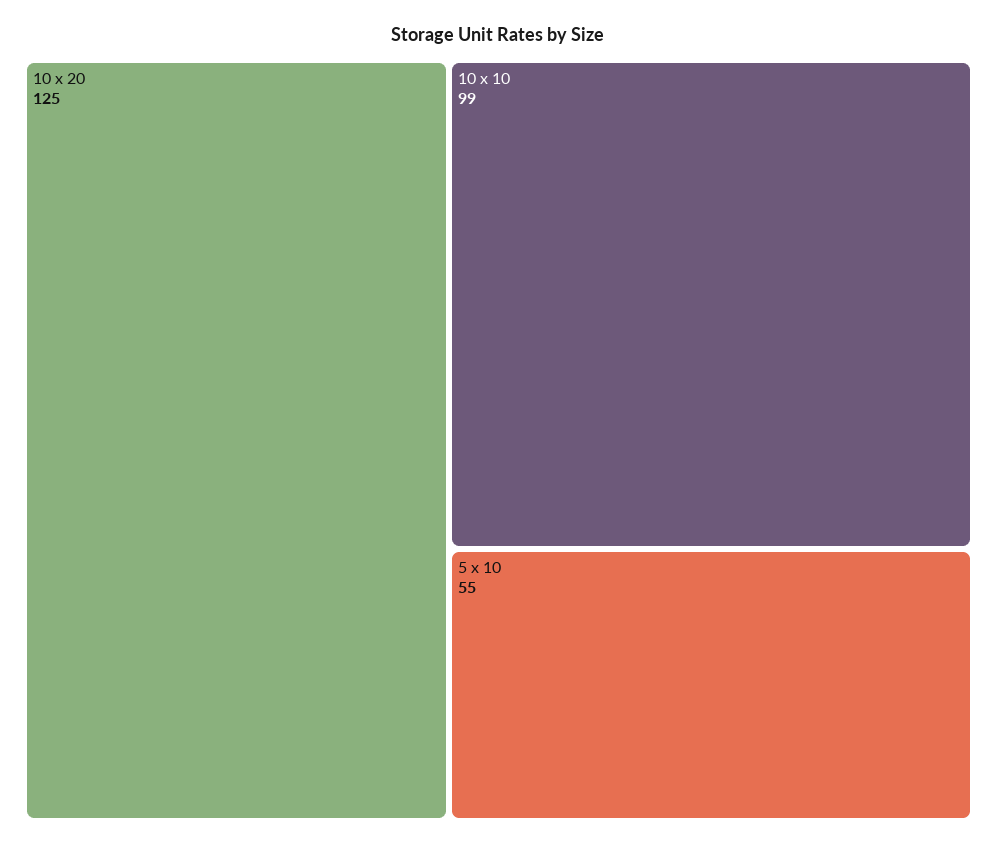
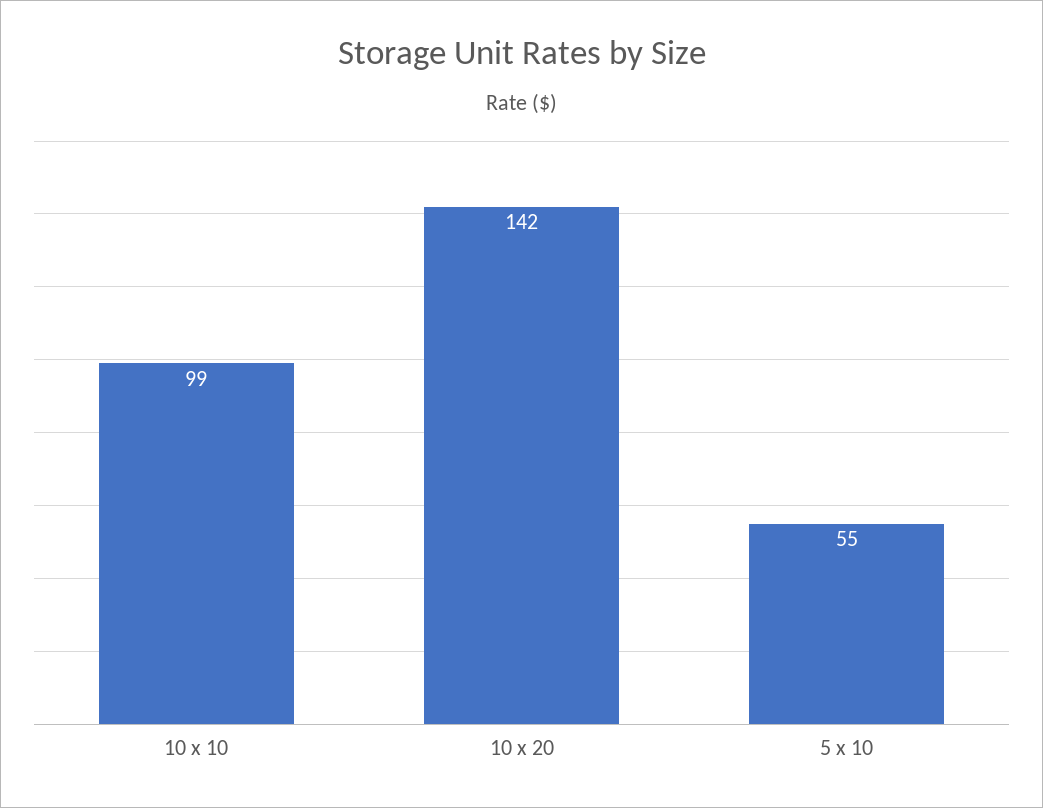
  {
-   "10 x 20": 125,
+   "10 x 20": 142,
    "10 x 10": 99,
    "5 x 10": 55
  }

